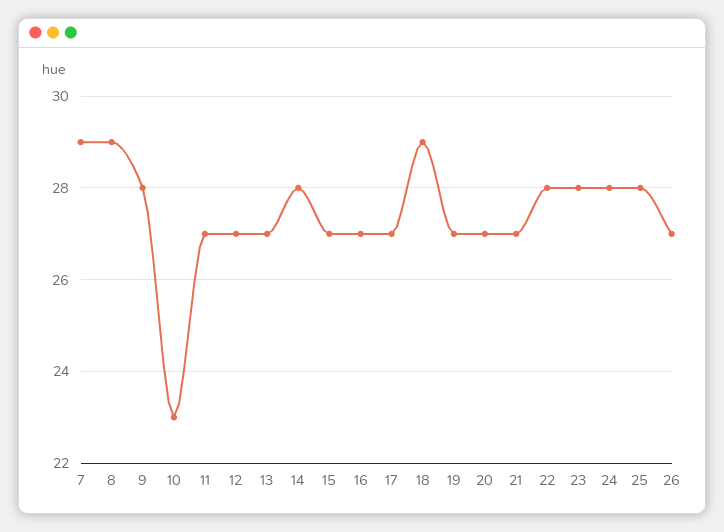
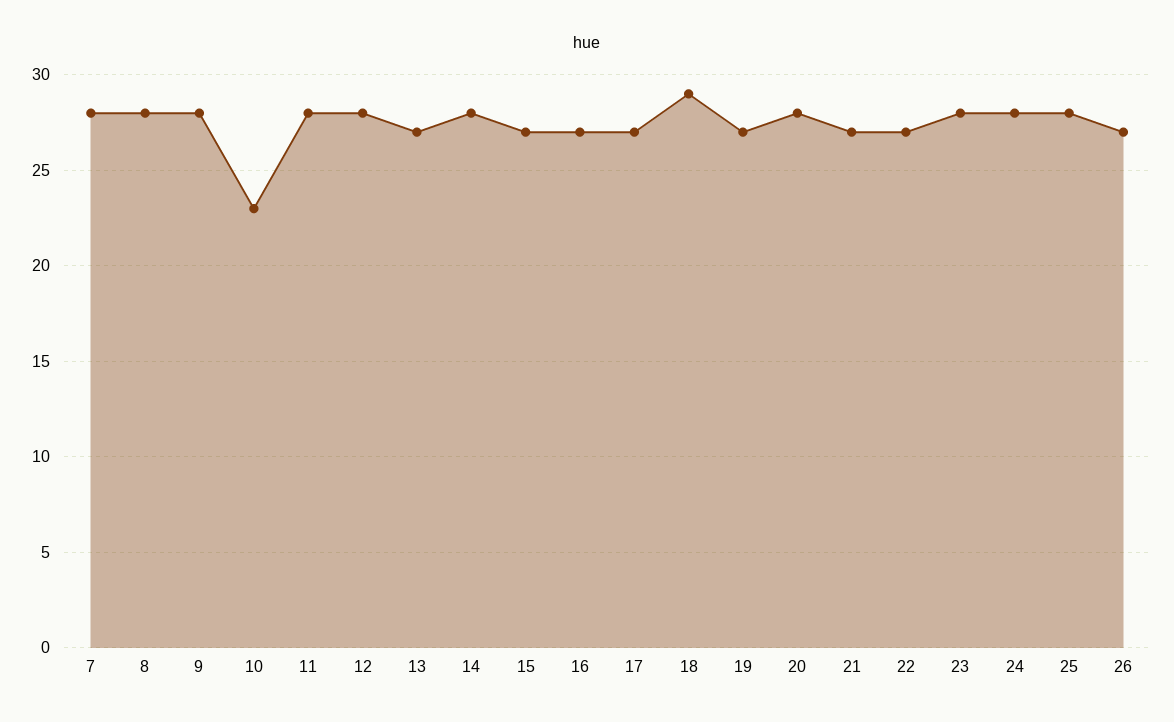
  {
-   "7": 29,
+   "7": 28,
-   "8": 29,
+   "8": 28,
    "9": 28,
    "10": 23,
-   "11": 27,
+   "11": 28,
-   "12": 27,
+   "12": 28,
    "13": 27,
    "14": 28,
    "15": 27,
    "16": 27,
    "17": 27,
    "18": 29,
    "19": 27,
-   "20": 27,
+   "20": 28,
    "21": 27,
-   "22": 28,
+   "22": 27,
    "23": 28,
    "24": 28,
    "25": 28,
    "26": 27
  }

